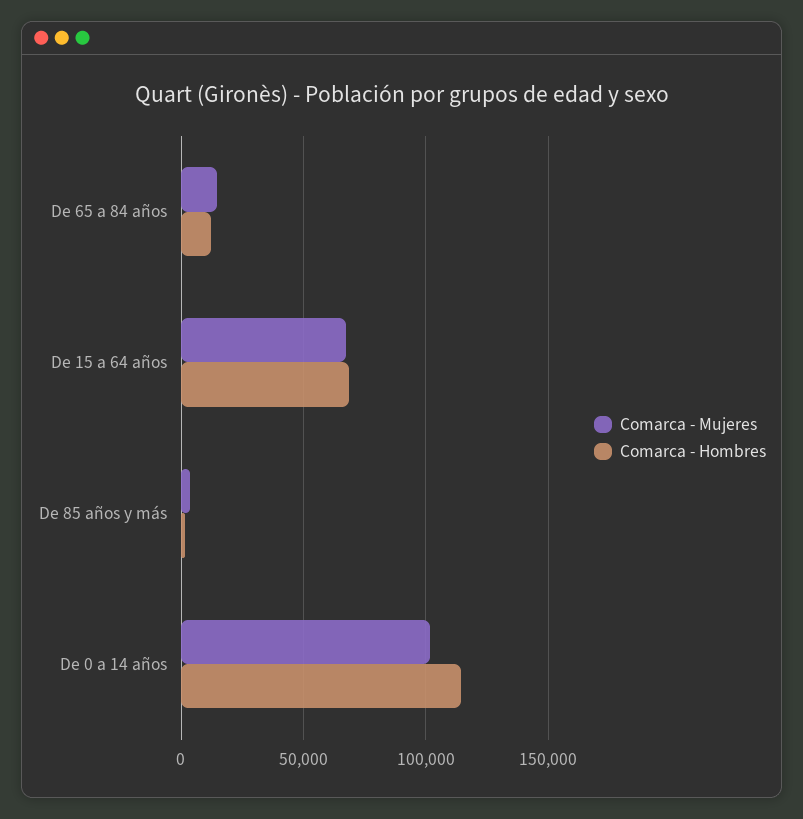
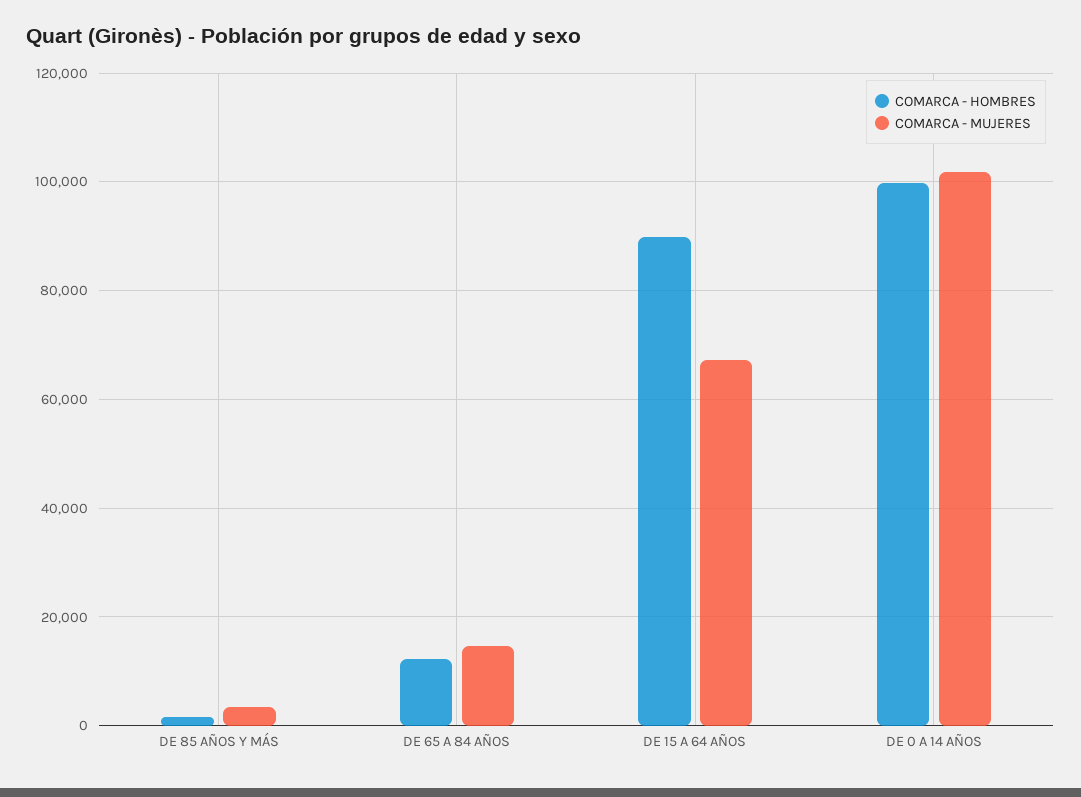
  {
    "Comarca - Mujeres": {
      "De 65 a 84 años": 14000,
      "De 15 a 64 años": 68000,
      "De 85 años y más": 4000,
      "De 0 a 14 años": 102000
    },
    "Comarca - Hombres": {
      "De 65 a 84 años": 12000,
-     "De 15 a 64 años": 70000,
+     "De 15 a 64 años": 90000,
      "De 85 años y más": 2000,
-     "De 0 a 14 años": 115000
+     "De 0 a 14 años": 100000
    }
  }

